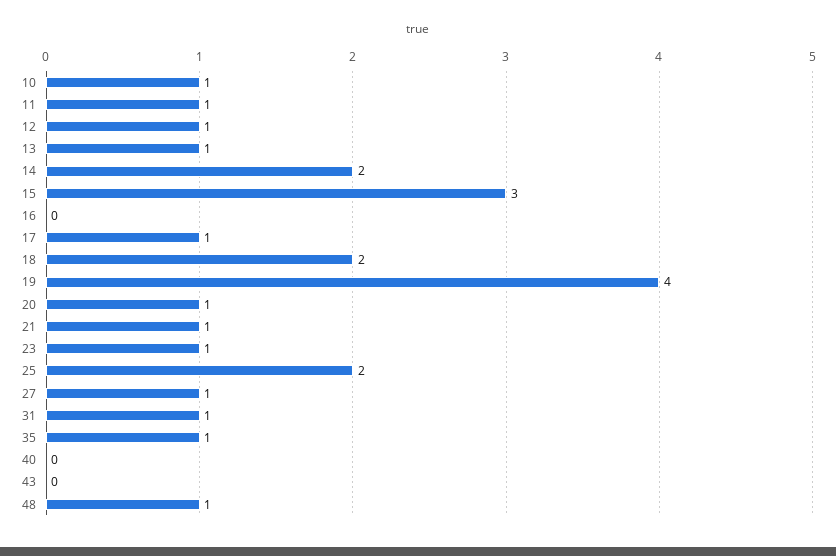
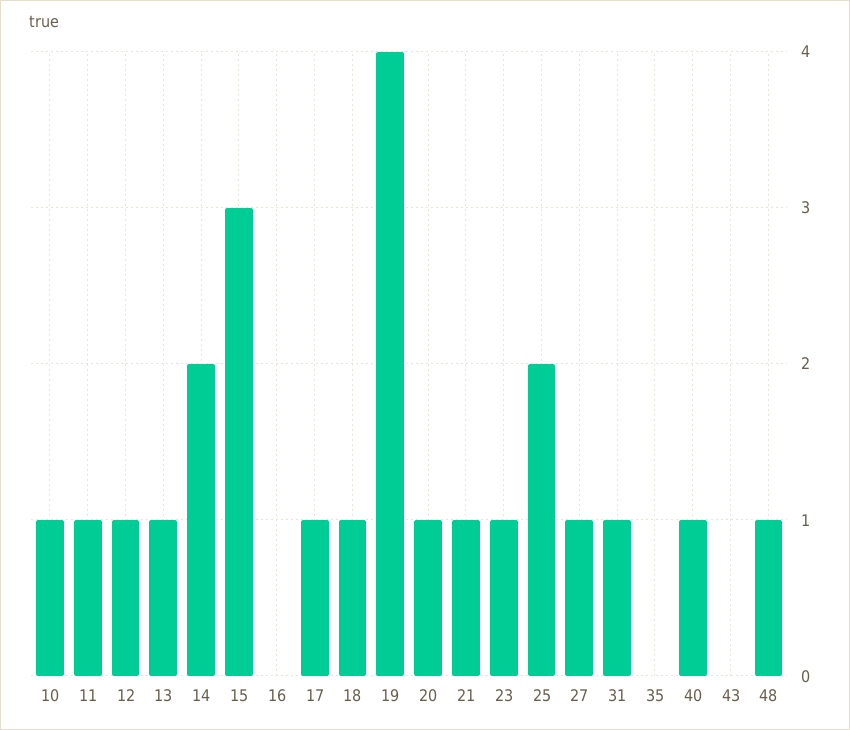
  {
    "10": 1,
    "11": 1,
    "12": 1,
    "13": 1,
    "14": 2,
    "15": 3,
    "16": 0,
    "17": 1,
-   "18": 2,
+   "18": 1,
    "19": 4,
    "20": 1,
    "21": 1,
    "23": 1,
    "25": 2,
    "27": 1,
    "31": 1,
-   "35": 1,
+   "35": 0,
-   "40": 0,
+   "40": 1,
    "43": 0,
    "48": 1
  }

